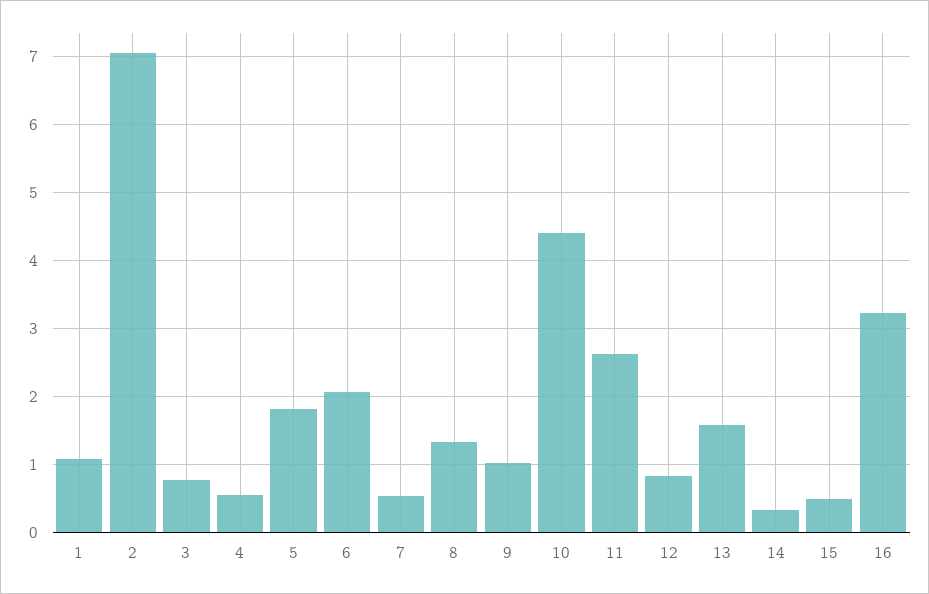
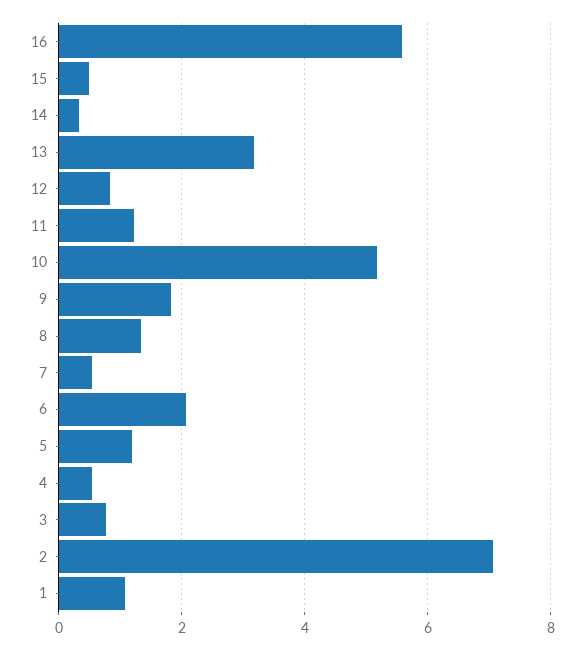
  {
    "1": 1.1,
    "2": 7.1,
    "3": 0.8,
    "4": 0.5,
-   "5": 1.8,
+   "5": 1.2,
    "6": 2.1,
    "7": 0.5,
    "8": 1.3,
-   "9": 1,
+   "9": 1.8,
-   "10": 4.4,
+   "10": 5.2,
-   "11": 2.6,
+   "11": 1.2,
    "12": 0.8,
-   "13": 1.6,
+   "13": 3.2,
    "14": 0.3,
    "15": 0.5,
-   "16": 3.2
+   "16": 5.6
  }

